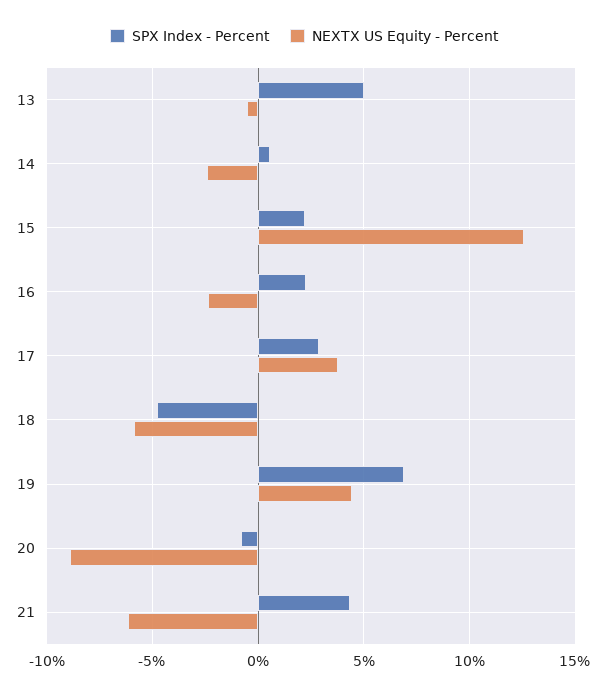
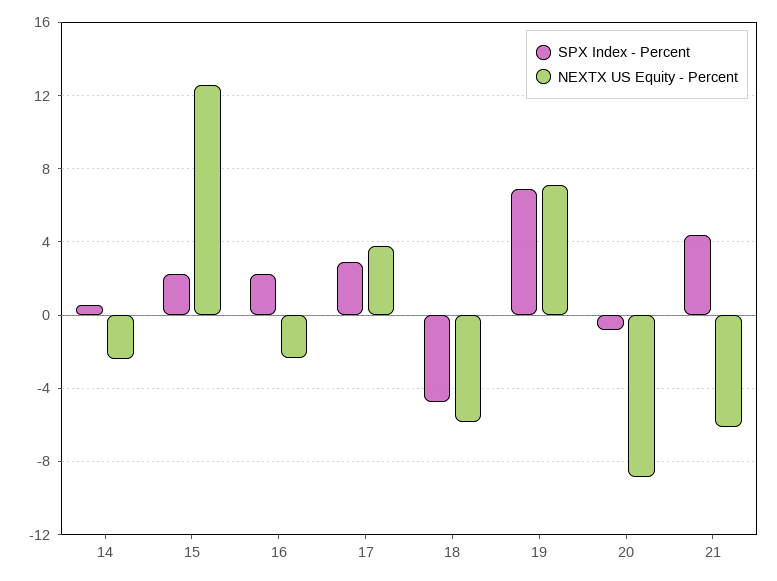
  {
    "SPX Index - Percent": {
-     "13": 5,
      "14": 0.5,
      "15": 2,
      "16": 2.5,
      "17": 3,
      "18": -5,
      "19": 7,
      "20": -1,
      "21": 4.5
    },
    "NEXTX US Equity - Percent": {
-     "13": -0.5,
      "14": -2.5,
      "15": 12.5,
      "16": -2.5,
      "17": 4,
      "18": -6,
-     "19": 4.5,
+     "19": 7,
      "20": -9,
      "21": -6
    }
  }

